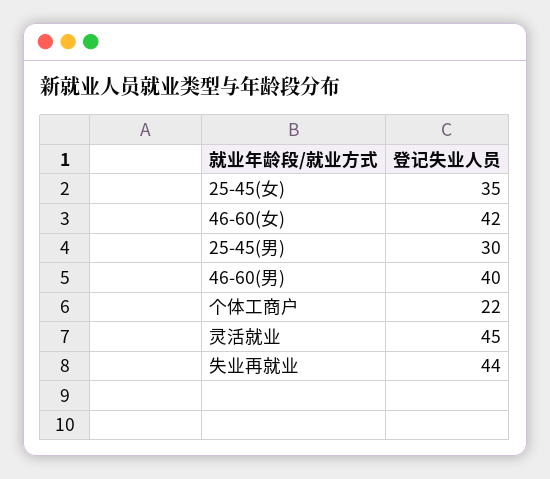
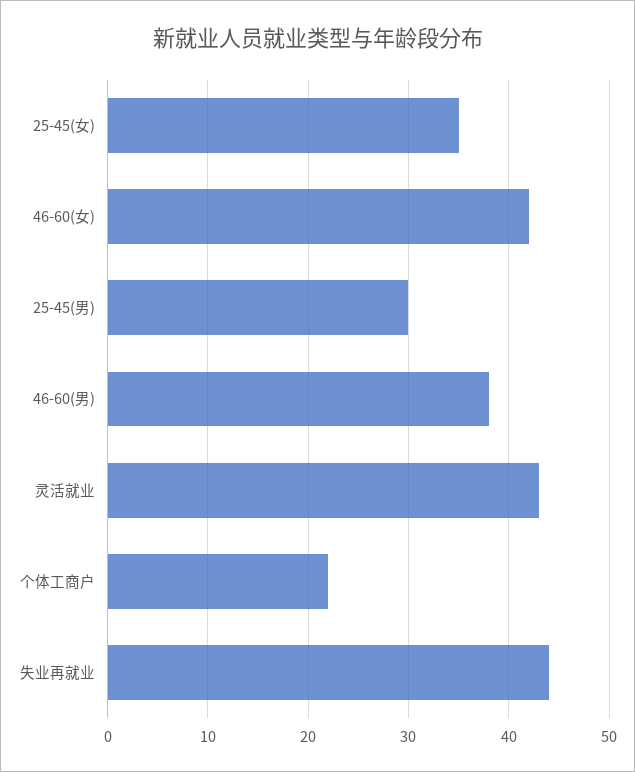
  {
    "25-45(女)": 35,
    "46-60(女)": 42,
    "25-45(男)": 30,
-   "46-60(男)": 40,
+   "46-60(男)": 38,
    "个体工商户": 22,
-   "灵活就业": 45,
+   "灵活就业": 43,
    "失业再就业": 44
  }

